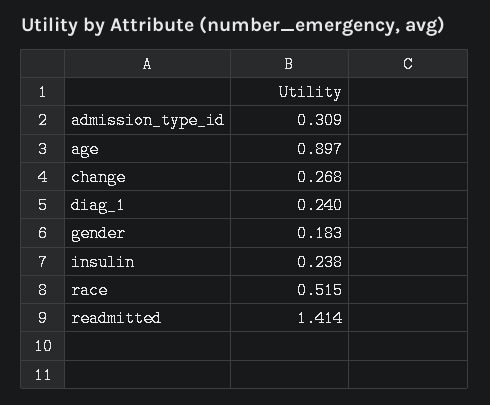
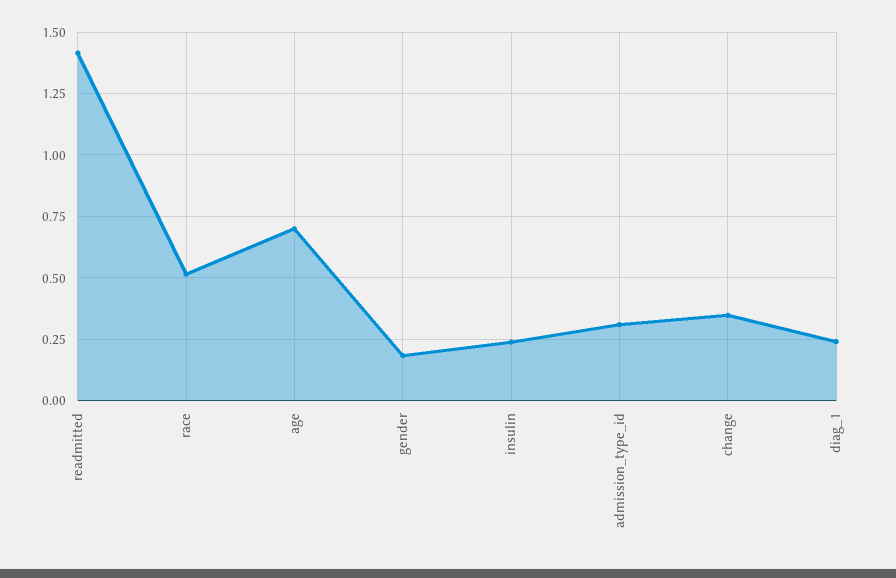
  {
    "admission_type_id": 0.309,
-   "age": 0.897,
+   "age": 0.7,
-   "change": 0.268,
+   "change": 0.35,
    "diag_1": 0.24,
    "gender": 0.183,
    "insulin": 0.238,
    "race": 0.515,
    "readmitted": 1.414
  }

